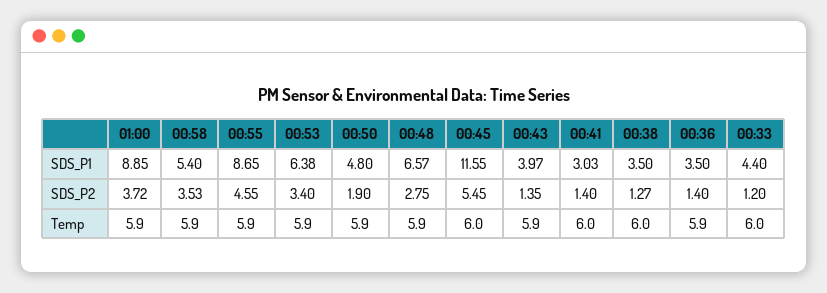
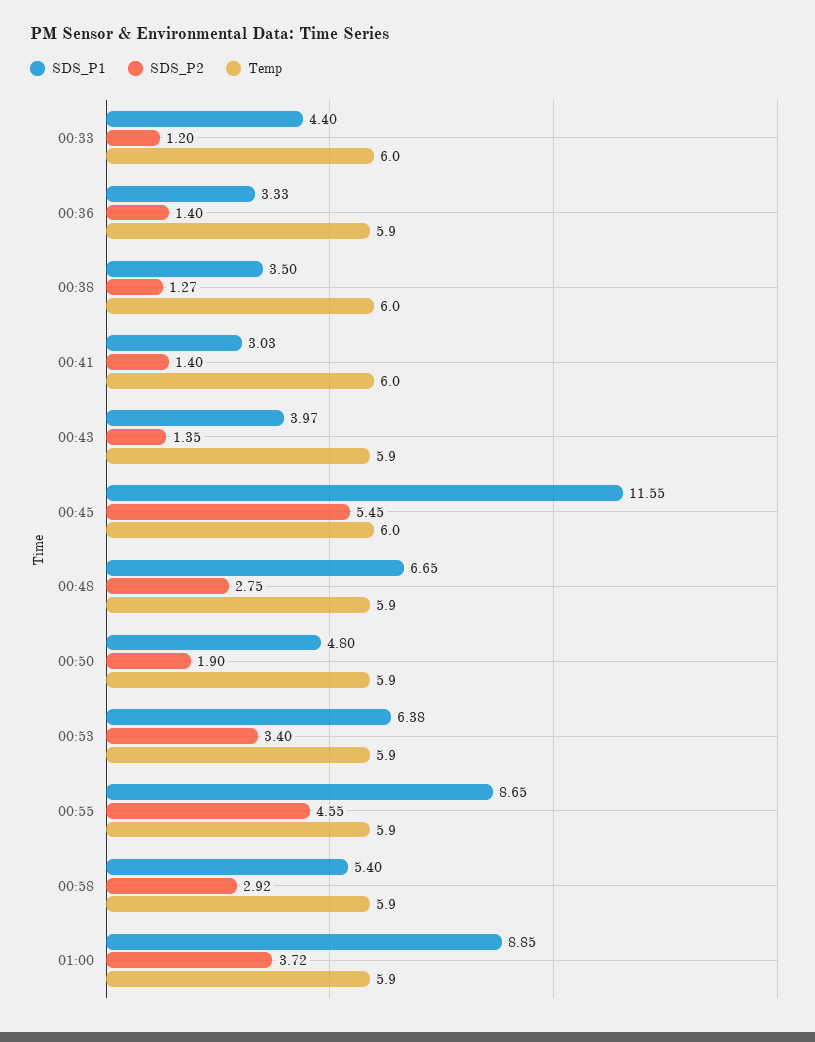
  {
    "SDS_P1": {
      "01:00": 8.85,
      "00:58": 5.4,
      "00:55": 8.65,
      "00:53": 6.38,
      "00:50": 4.8,
-     "00:48": 6.57,
+     "00:48": 6.65,
      "00:45": 11.55,
      "00:43": 3.97,
      "00:41": 3.03,
      "00:38": 3.5,
-     "00:36": 3.5,
+     "00:36": 3.33,
      "00:33": 4.4
    },
    "SDS_P2": {
      "01:00": 3.72,
-     "00:58": 3.53,
+     "00:58": 2.92,
      "00:55": 4.55,
      "00:53": 3.4,
      "00:50": 1.9,
      "00:48": 2.75,
      "00:45": 5.45,
      "00:43": 1.35,
      "00:41": 1.4,
      "00:38": 1.27,
      "00:36": 1.4,
      "00:33": 1.2
    },
    "Temp": {
      "01:00": 5.9,
      "00:58": 5.9,
      "00:55": 5.9,
      "00:53": 5.9,
      "00:50": 5.9,
      "00:48": 5.9,
      "00:45": 6,
      "00:43": 5.9,
      "00:41": 6,
      "00:38": 6,
      "00:36": 5.9,
      "00:33": 6
    }
  }

